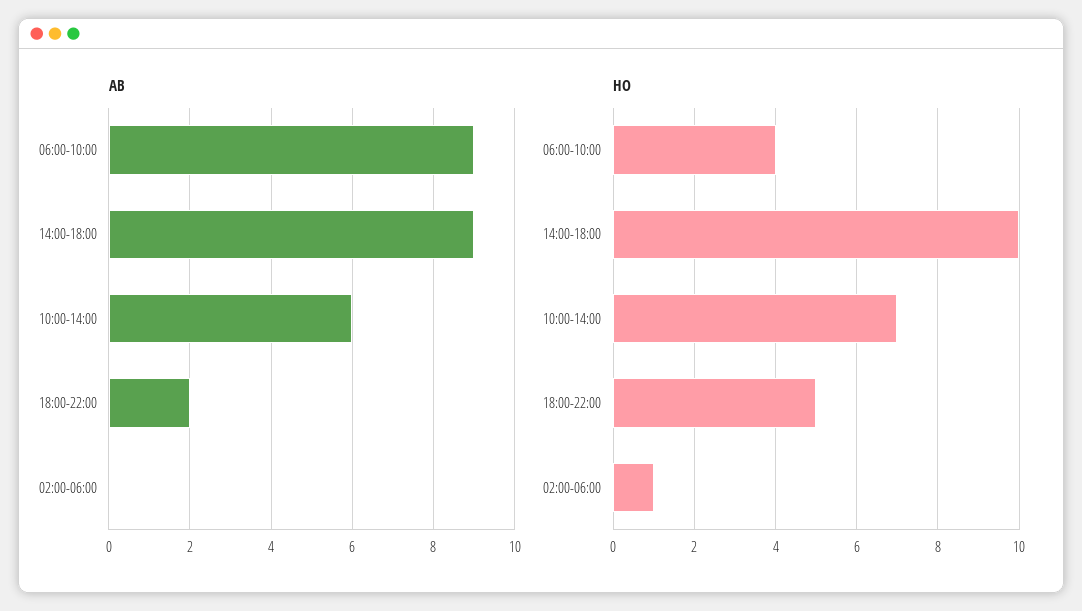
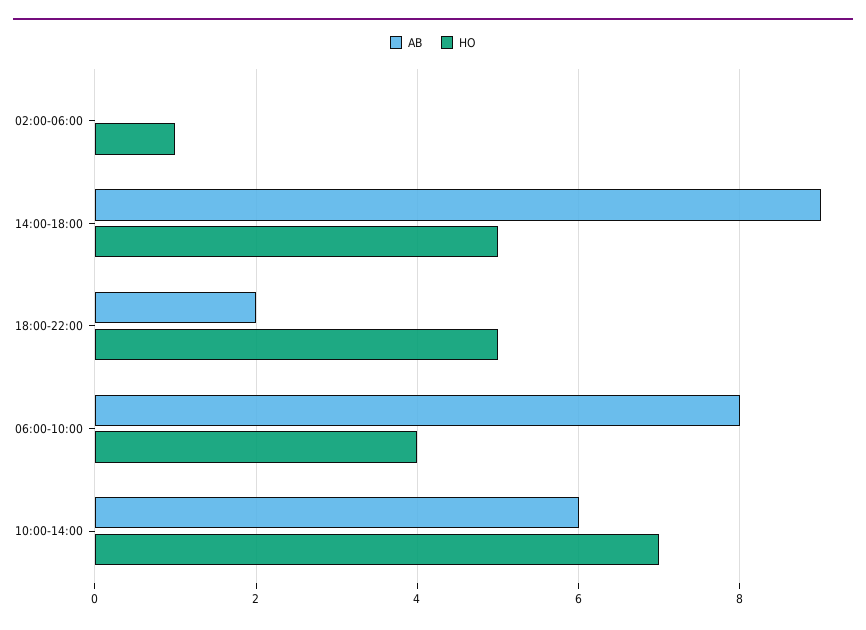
  {
    "AB": {
-     "06:00-10:00": 9,
+     "06:00-10:00": 8,
      "14:00-18:00": 9,
      "10:00-14:00": 6,
      "18:00-22:00": 2,
      "02:00-06:00": 0
    },
    "HO": {
      "06:00-10:00": 4,
-     "14:00-18:00": 10,
+     "14:00-18:00": 5,
      "10:00-14:00": 7,
      "18:00-22:00": 5,
      "02:00-06:00": 1
    }
  }

